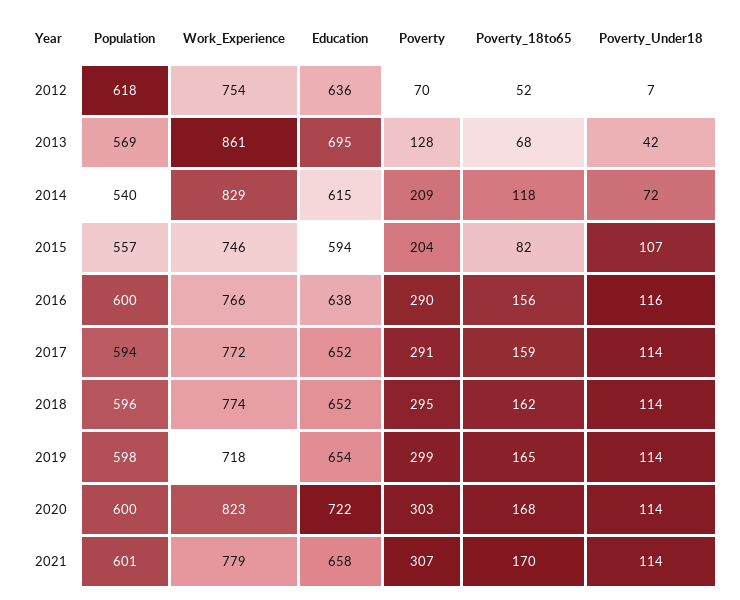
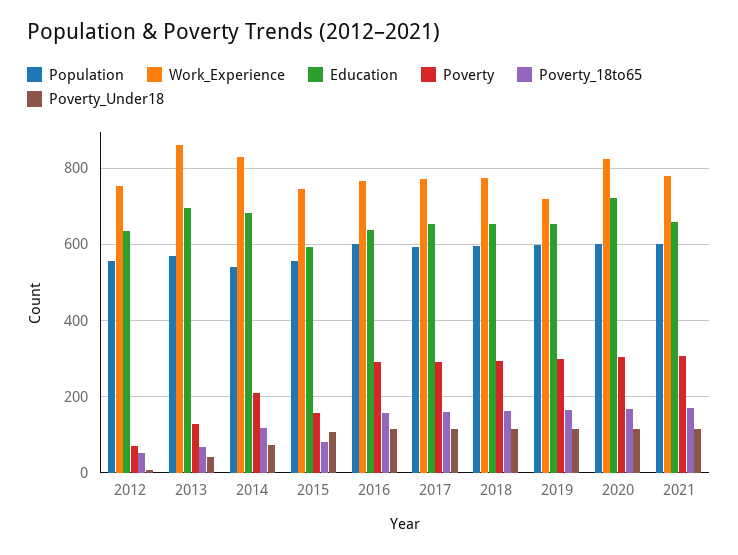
  {
    "Population": {
-     "2012": 618,
+     "2012": 560,
      "2013": 569,
      "2014": 540,
      "2015": 557,
      "2016": 600,
      "2017": 594,
      "2018": 596,
      "2019": 598,
      "2020": 600,
      "2021": 601
    },
    "Work_Experience": {
      "2012": 754,
      "2013": 861,
      "2014": 829,
      "2015": 746,
      "2016": 766,
      "2017": 772,
      "2018": 774,
      "2019": 718,
      "2020": 823,
      "2021": 779
    },
    "Education": {
      "2012": 636,
      "2013": 695,
-     "2014": 615,
+     "2014": 680,
      "2015": 594,
      "2016": 638,
      "2017": 652,
      "2018": 652,
      "2019": 654,
      "2020": 722,
      "2021": 658
    },
    "Poverty": {
      "2012": 70,
      "2013": 128,
      "2014": 209,
-     "2015": 204,
+     "2015": 160,
      "2016": 290,
      "2017": 291,
      "2018": 295,
      "2019": 299,
      "2020": 303,
      "2021": 307
    },
    "Poverty_18to65": {
      "2012": 52,
      "2013": 68,
      "2014": 118,
      "2015": 82,
      "2016": 156,
      "2017": 159,
      "2018": 162,
      "2019": 165,
      "2020": 168,
      "2021": 170
    },
    "Poverty_Under18": {
      "2012": 7,
      "2013": 42,
      "2014": 72,
      "2015": 107,
      "2016": 116,
      "2017": 114,
      "2018": 114,
      "2019": 114,
      "2020": 114,
      "2021": 114
    }
  }

